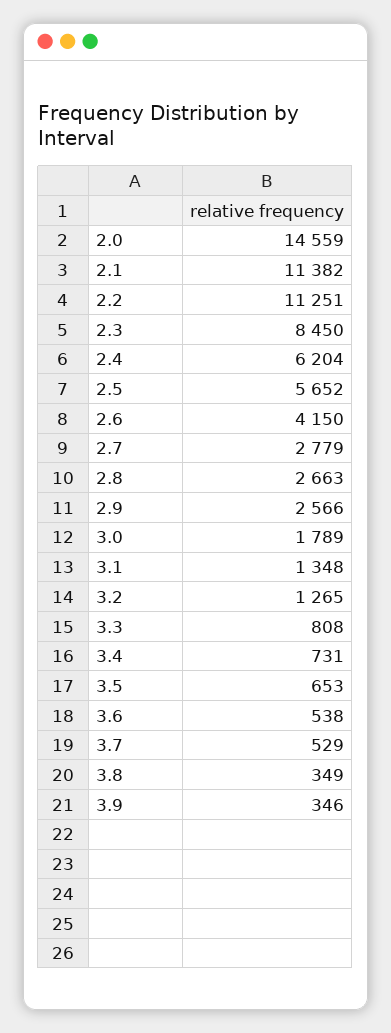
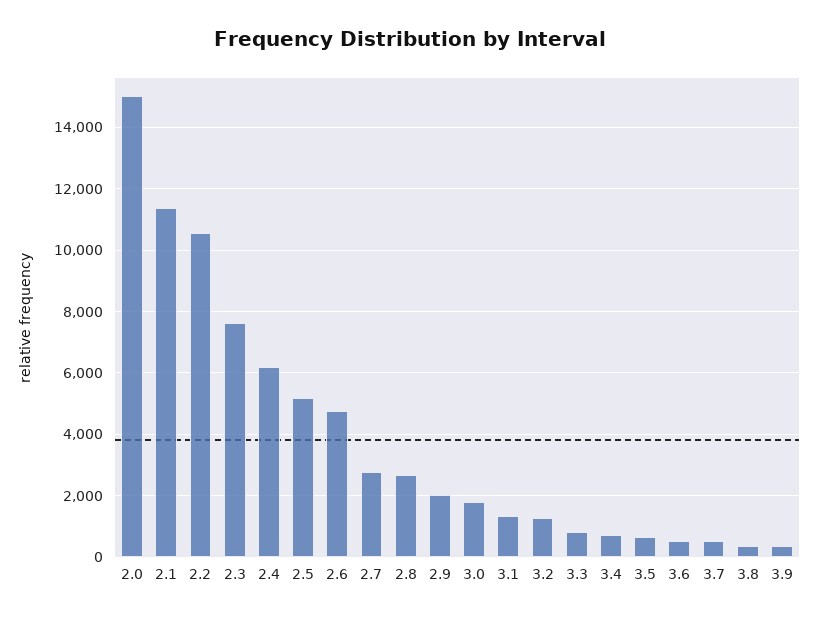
  {
-   "2.0": 14559,
+   "2.0": 15000,
    "2.1": 11382,
-   "2.2": 11251,
+   "2.2": 10600,
-   "2.3": 8450,
+   "2.3": 7600,
    "2.4": 6204,
-   "2.5": 5652,
+   "2.5": 5200,
-   "2.6": 4150,
+   "2.6": 4800,
    "2.7": 2779,
    "2.8": 2663,
-   "2.9": 2566,
+   "2.9": 2000,
    "3.0": 1789,
    "3.1": 1348,
    "3.2": 1265,
    "3.3": 808,
    "3.4": 731,
    "3.5": 653,
    "3.6": 538,
    "3.7": 529,
    "3.8": 349,
    "3.9": 346
  }

